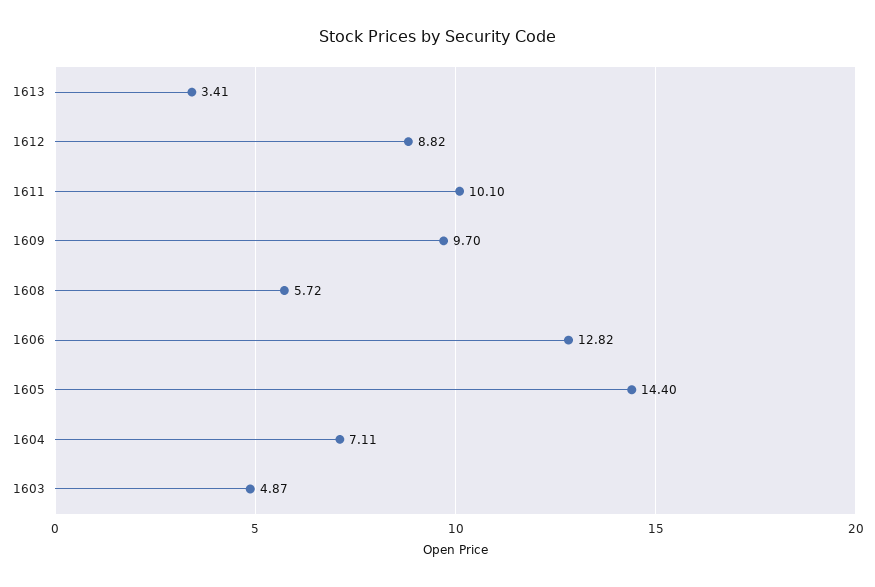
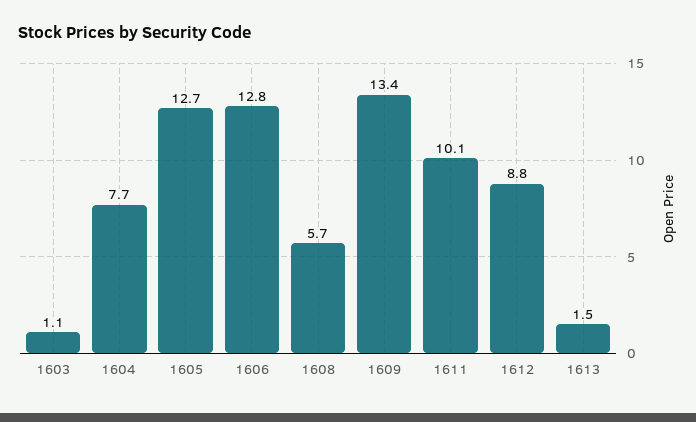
  {
-   "1613": 3.41,
+   "1613": 1.5,
    "1612": 8.82,
    "1611": 10.1,
-   "1609": 9.7,
+   "1609": 13.4,
    "1608": 5.72,
    "1606": 12.82,
-   "1605": 14.4,
+   "1605": 12.7,
-   "1604": 7.11,
+   "1604": 7.7,
-   "1603": 4.87
+   "1603": 1.1
  }

